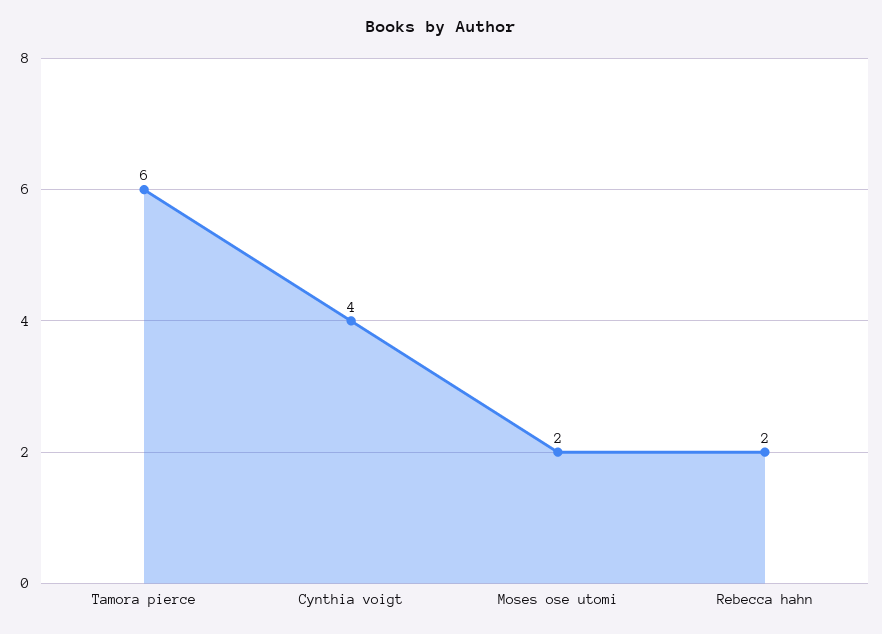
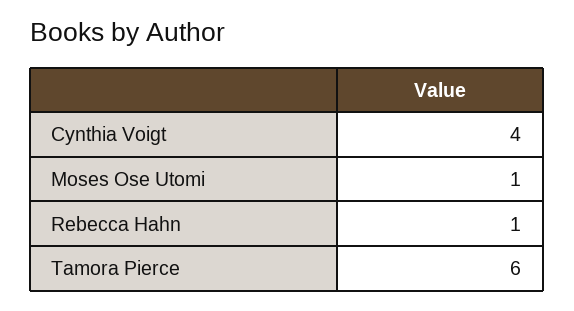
  {
    "Tamora pierce": 6,
    "Cynthia voigt": 4,
-   "Moses ose utomi": 2,
+   "Moses ose utomi": 1,
-   "Rebecca hahn": 2
+   "Rebecca hahn": 1
  }

